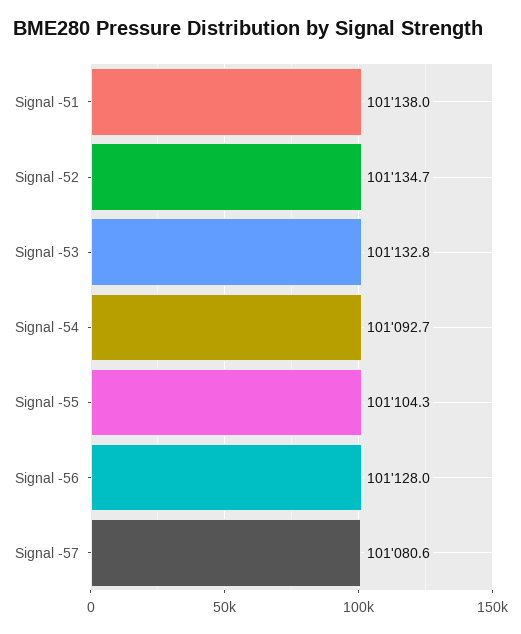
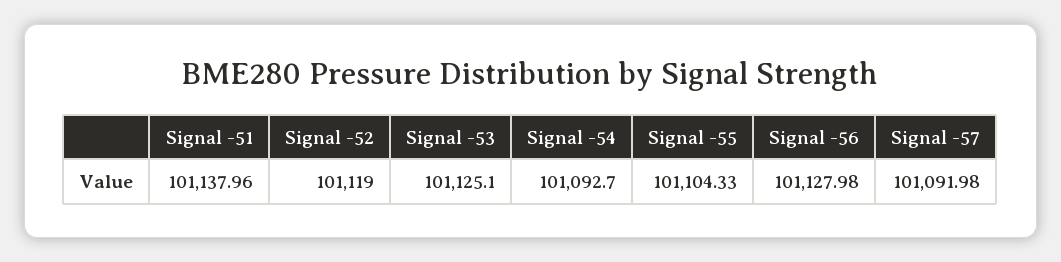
  {
    "Signal -51": 101137.96,
-   "Signal -52": 101134.7,
+   "Signal -52": 101119,
-   "Signal -53": 101132.8,
+   "Signal -53": 101125.1,
    "Signal -54": 101092.7,
    "Signal -55": 101104.33,
    "Signal -56": 101127.98,
-   "Signal -57": 101080.6
+   "Signal -57": 101091.98
  }

